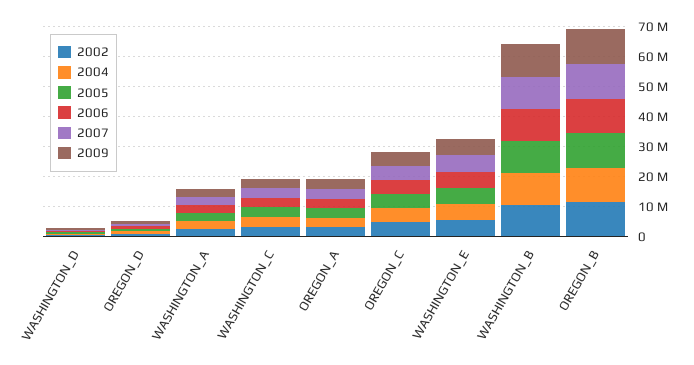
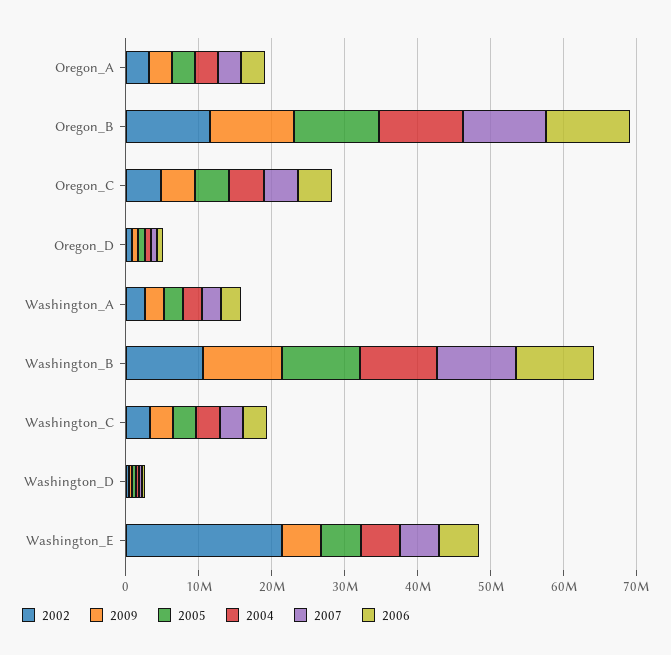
  {
    "2002": {
      "WASHINGTON_D": 0,
      "OREGON_D": 0,
      "WASHINGTON_A": 2000000,
      "WASHINGTON_C": 4000000,
      "OREGON_A": 4000000,
      "OREGON_C": 4000000,
-     "WASHINGTON_E": 5000000,
+     "WASHINGTON_E": 22000000,
      "WASHINGTON_B": 10000000,
      "OREGON_B": 12000000
    },
    "2004": {
      "WASHINGTON_D": 0,
      "OREGON_D": 0,
      "WASHINGTON_A": 2000000,
      "WASHINGTON_C": 4000000,
      "OREGON_A": 4000000,
      "OREGON_C": 4000000,
      "WASHINGTON_E": 6000000,
      "WASHINGTON_B": 10000000,
      "OREGON_B": 12000000
    },
    "2005": {
      "WASHINGTON_D": 0,
      "OREGON_D": 0,
      "WASHINGTON_A": 2000000,
      "WASHINGTON_C": 4000000,
      "OREGON_A": 4000000,
      "OREGON_C": 4000000,
      "WASHINGTON_E": 6000000,
      "WASHINGTON_B": 10000000,
      "OREGON_B": 12000000
    },
    "2006": {
      "WASHINGTON_D": 0,
      "OREGON_D": 0,
      "WASHINGTON_A": 2000000,
      "WASHINGTON_C": 4000000,
      "OREGON_A": 4000000,
      "OREGON_C": 4000000,
      "WASHINGTON_E": 6000000,
      "WASHINGTON_B": 10000000,
      "OREGON_B": 12000000
    },
    "2007": {
      "WASHINGTON_D": 0,
      "OREGON_D": 0,
      "WASHINGTON_A": 2000000,
      "WASHINGTON_C": 4000000,
      "OREGON_A": 4000000,
      "OREGON_C": 4000000,
      "WASHINGTON_E": 6000000,
      "WASHINGTON_B": 10000000,
      "OREGON_B": 12000000
    },
    "2009": {
      "WASHINGTON_D": 0,
      "OREGON_D": 0,
      "WASHINGTON_A": 2000000,
      "WASHINGTON_C": 4000000,
      "OREGON_A": 4000000,
      "OREGON_C": 4000000,
      "WASHINGTON_E": 6000000,
      "WASHINGTON_B": 10000000,
      "OREGON_B": 12000000
    }
  }

